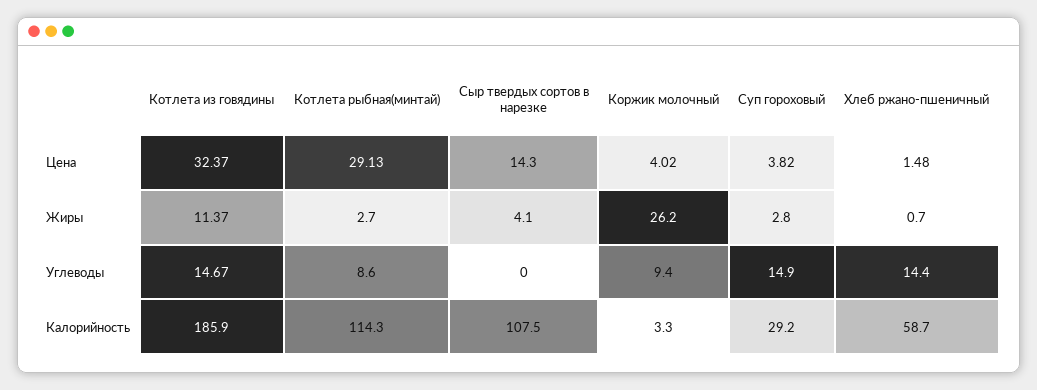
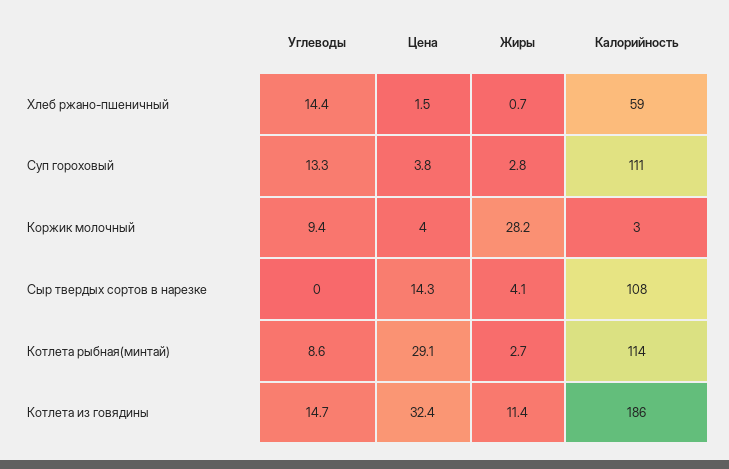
  {
    "Котлета из говядины": {
      "Цена": 32.37,
      "Жиры": 11.37,
      "Углеводы": 14.67,
      "Калорийность": 185.9
    },
    "Котлета рыбная(минтай)": {
      "Цена": 29.13,
      "Жиры": 2.7,
      "Углеводы": 8.6,
      "Калорийность": 114.3
    },
    "Сыр твердых сортов в нарезке": {
      "Цена": 14.3,
      "Жиры": 4.1,
      "Углеводы": 0,
      "Калорийность": 107.5
    },
    "Коржик молочный": {
      "Цена": 4.02,
-     "Жиры": 26.2,
+     "Жиры": 28.2,
      "Углеводы": 9.4,
      "Калорийность": 3.3
    },
    "Суп гороховый": {
      "Цена": 3.82,
      "Жиры": 2.8,
-     "Углеводы": 14.9,
+     "Углеводы": 13.3,
-     "Калорийность": 29.2
+     "Калорийность": 111
    },
    "Хлеб ржано-пшеничный": {
      "Цена": 1.48,
      "Жиры": 0.7,
      "Углеводы": 14.4,
      "Калорийность": 58.7
    }
  }

